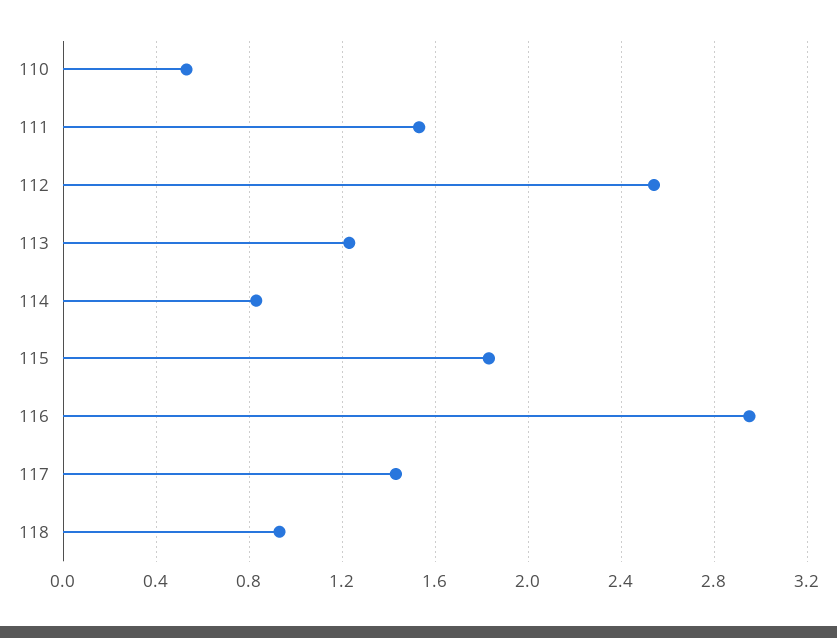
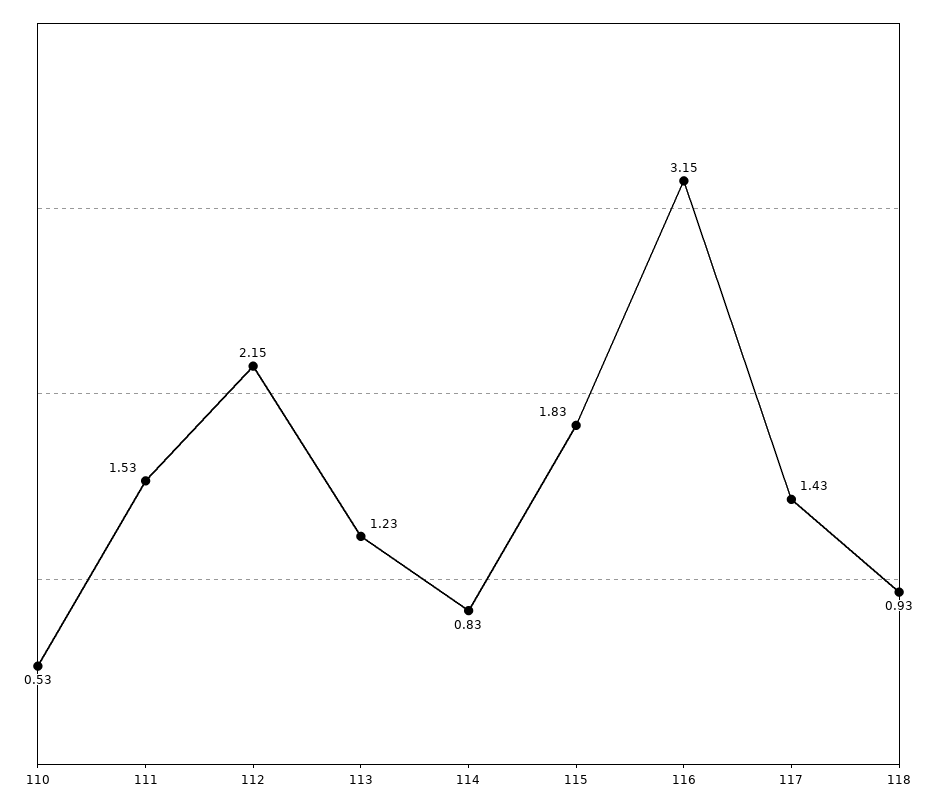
  {
    "110": 0.53,
    "111": 1.53,
-   "112": 2.55,
+   "112": 2.15,
    "113": 1.23,
    "114": 0.83,
    "115": 1.83,
-   "116": 2.95,
+   "116": 3.15,
    "117": 1.43,
    "118": 0.93
  }

